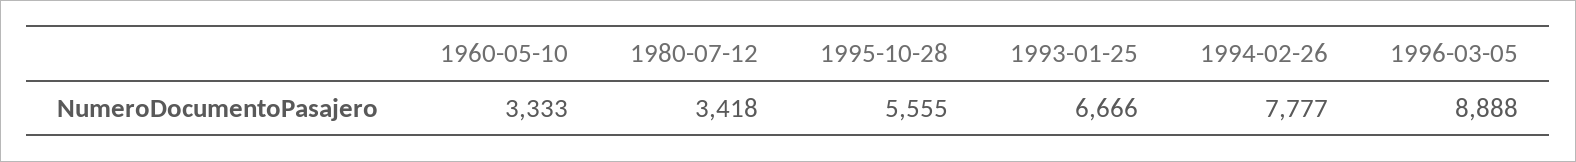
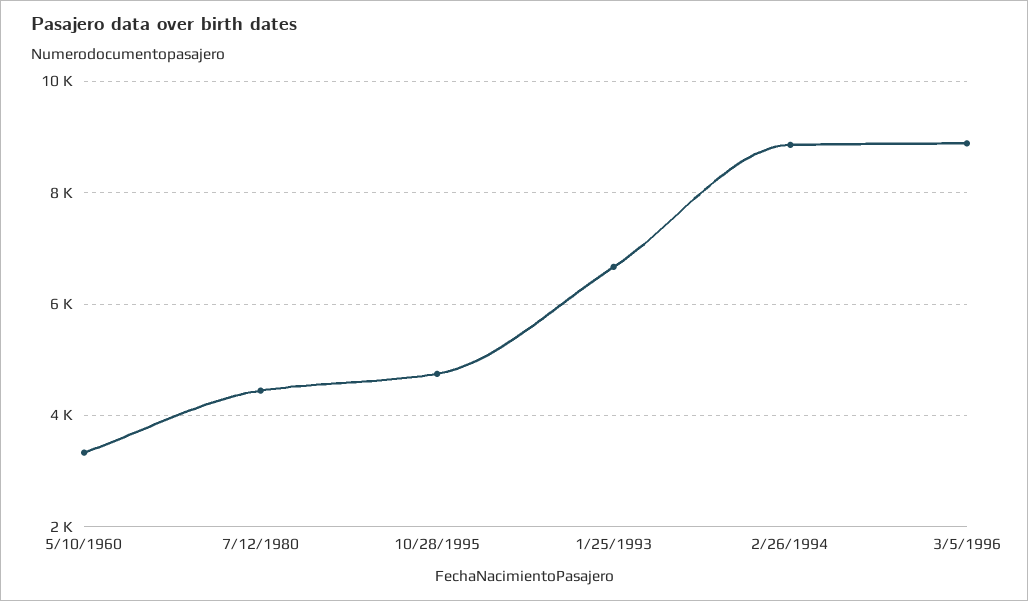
  {
    "1960-05-10": 3333,
-   "1980-07-12": 3418,
+   "1980-07-12": 4400,
-   "1995-10-28": 5555,
+   "1995-10-28": 4800,
    "1993-01-25": 6666,
-   "1994-02-26": 7777,
+   "1994-02-26": 8800,
    "1996-03-05": 8888
  }

